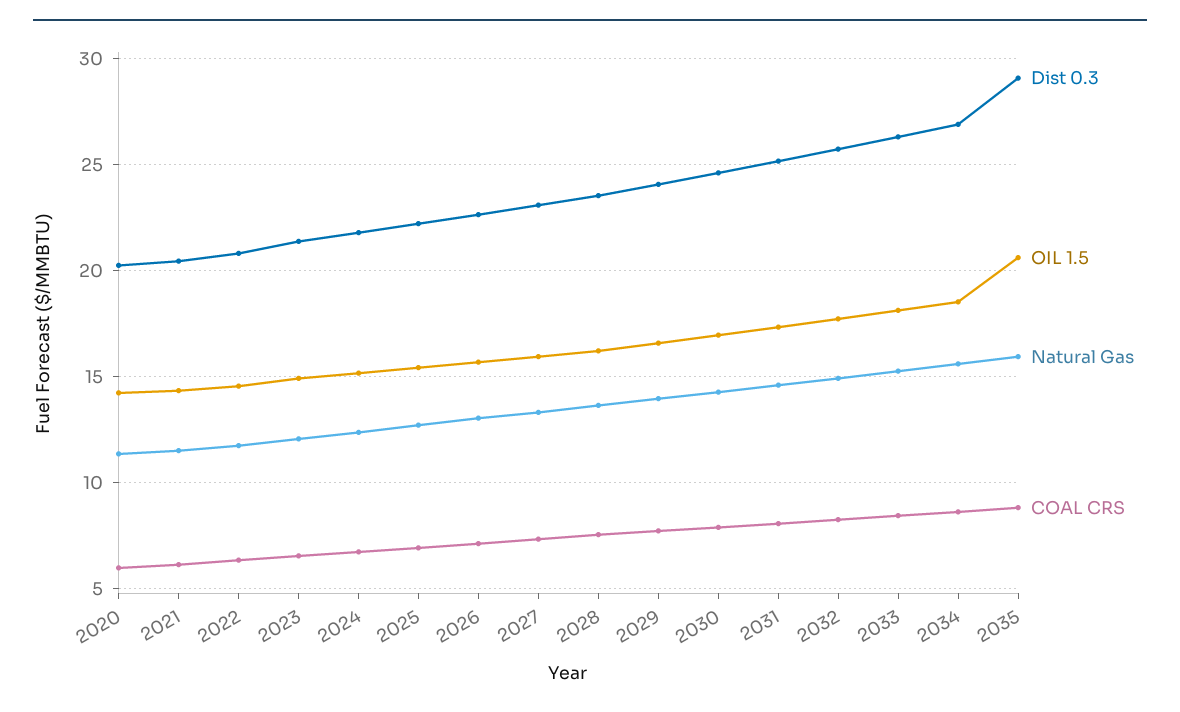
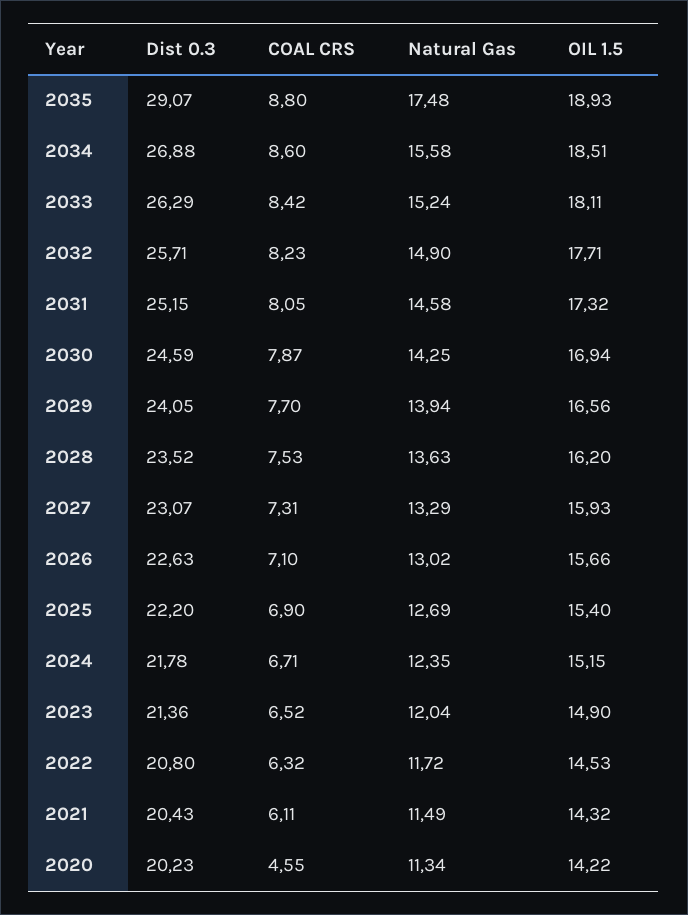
  {
    "Dist 0.3": {
      "2020": 20.23,
      "2021": 20.43,
      "2022": 20.8,
      "2023": 21.36,
      "2024": 21.78,
      "2025": 22.2,
      "2026": 22.63,
      "2027": 23.07,
      "2028": 23.52,
      "2029": 24.05,
      "2030": 24.59,
      "2031": 25.15,
      "2032": 25.71,
      "2033": 26.29,
      "2034": 26.88,
      "2035": 29.07
    },
    "OIL 1.5": {
      "2020": 14.22,
      "2021": 14.32,
      "2022": 14.53,
      "2023": 14.9,
      "2024": 15.15,
      "2025": 15.4,
      "2026": 15.66,
      "2027": 15.93,
      "2028": 16.2,
      "2029": 16.56,
      "2030": 16.94,
      "2031": 17.32,
      "2032": 17.71,
      "2033": 18.11,
      "2034": 18.51,
-     "2035": 20.5
+     "2035": 18.93
    },
    "Natural Gas": {
      "2020": 11.34,
      "2021": 11.49,
      "2022": 11.72,
      "2023": 12.04,
      "2024": 12.35,
      "2025": 12.69,
      "2026": 13.02,
      "2027": 13.29,
      "2028": 13.63,
      "2029": 13.94,
      "2030": 14.25,
      "2031": 14.58,
      "2032": 14.9,
      "2033": 15.24,
      "2034": 15.58,
-     "2035": 16
+     "2035": 17.48
    },
    "COAL CRS": {
-     "2020": 6,
+     "2020": 4.55,
      "2021": 6.11,
      "2022": 6.32,
      "2023": 6.52,
      "2024": 6.71,
      "2025": 6.9,
      "2026": 7.1,
      "2027": 7.31,
      "2028": 7.53,
      "2029": 7.7,
      "2030": 7.87,
      "2031": 8.05,
      "2032": 8.23,
      "2033": 8.42,
      "2034": 8.6,
      "2035": 8.8
    }
  }

